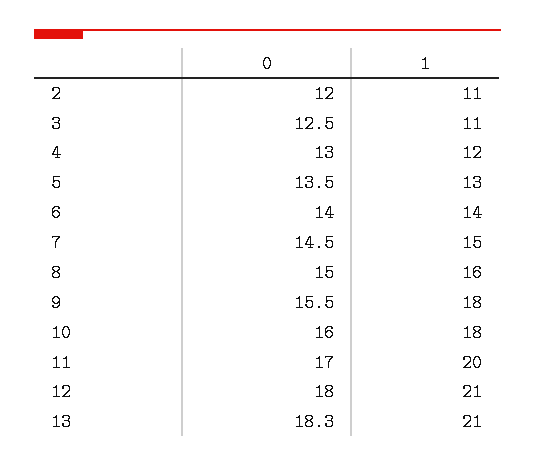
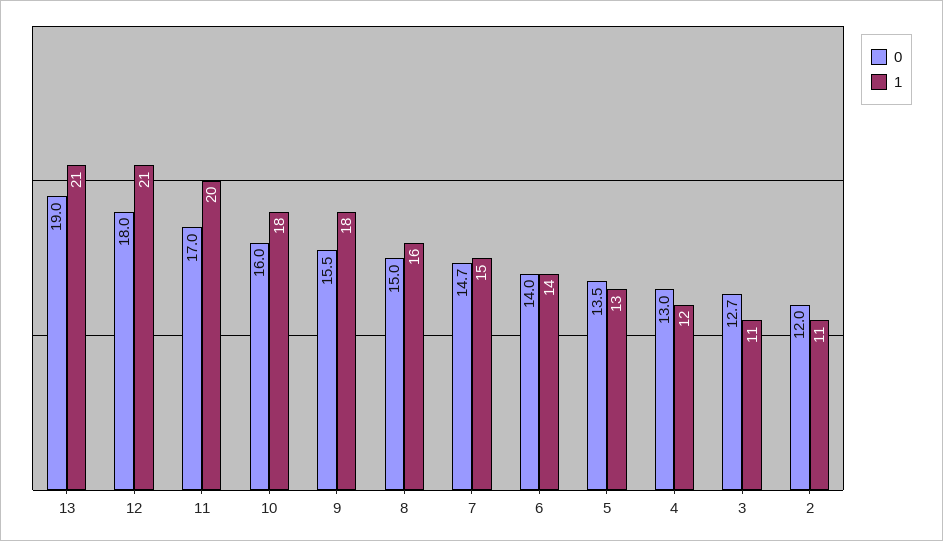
  {
    "0": {
      "2": 12,
-     "3": 12.5,
+     "3": 12.7,
      "4": 13,
      "5": 13.5,
      "6": 14,
-     "7": 14.5,
+     "7": 14.7,
      "8": 15,
      "9": 15.5,
      "10": 16,
      "11": 17,
      "12": 18,
-     "13": 18.3
+     "13": 19
    },
    "1": {
      "2": 11,
      "3": 11,
      "4": 12,
      "5": 13,
      "6": 14,
      "7": 15,
      "8": 16,
      "9": 18,
      "10": 18,
      "11": 20,
      "12": 21,
      "13": 21
    }
  }

